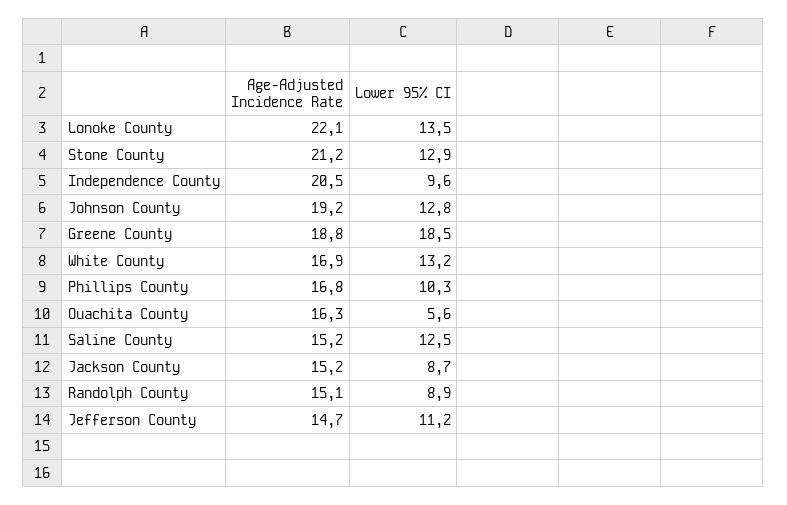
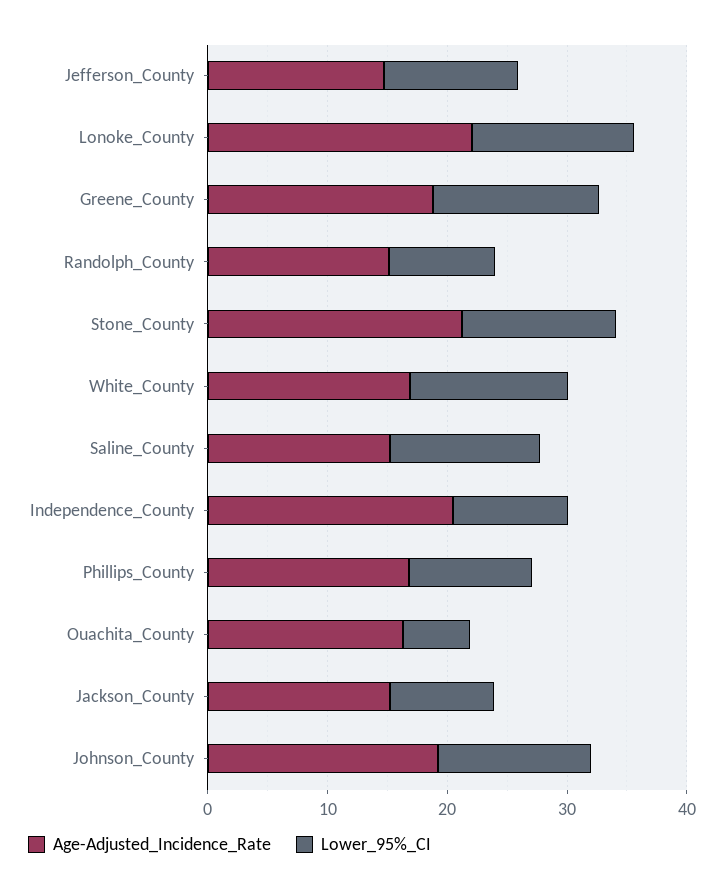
  {
    "Age-Adjusted Incidence Rate": {
      "Lonoke County": 22.1,
      "Stone County": 21.2,
      "Independence County": 20.5,
      "Johnson County": 19.2,
      "Greene County": 18.8,
      "White County": 16.9,
      "Phillips County": 16.8,
      "Ouachita County": 16.3,
      "Saline County": 15.2,
      "Jackson County": 15.2,
      "Randolph County": 15.1,
      "Jefferson County": 14.7
    },
    "Lower 95% CI": {
      "Lonoke County": 13.5,
      "Stone County": 12.9,
      "Independence County": 9.6,
      "Johnson County": 12.8,
-     "Greene County": 18.5,
+     "Greene County": 14,
      "White County": 13.2,
      "Phillips County": 10.3,
      "Ouachita County": 5.6,
      "Saline County": 12.5,
      "Jackson County": 8.7,
      "Randolph County": 8.9,
      "Jefferson County": 11.2
    }
  }

